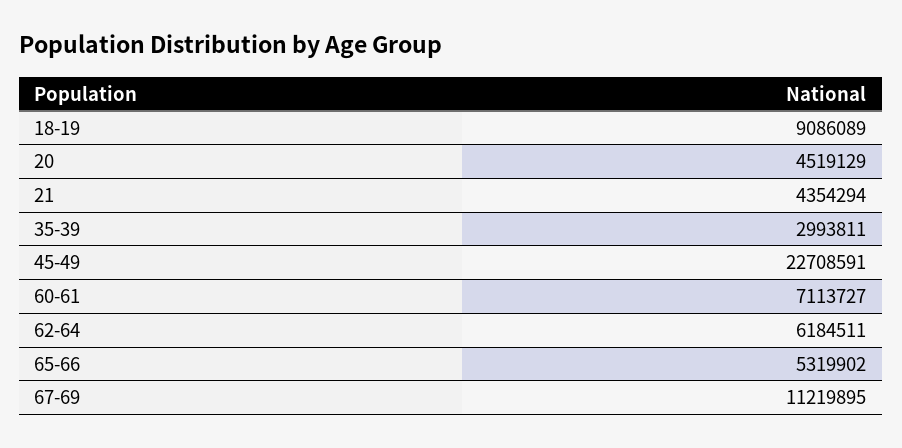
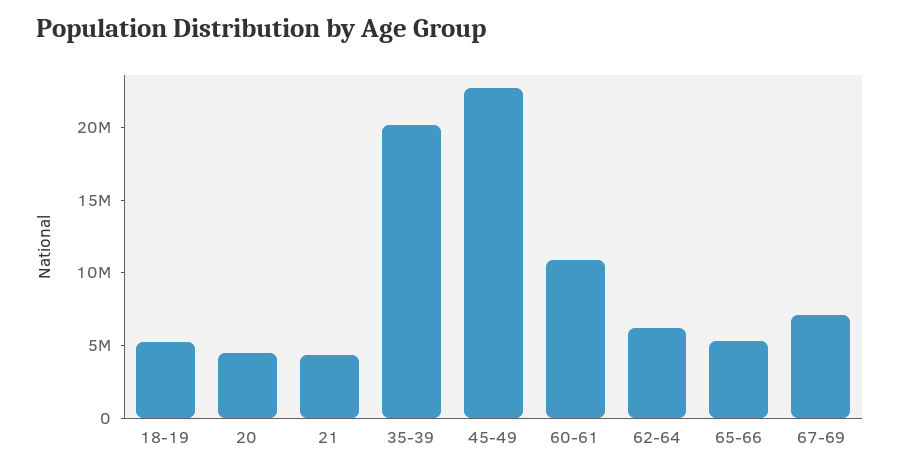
  {
-   "18-19": 9086089,
+   "18-19": 5000000,
    "20": 4519129,
    "21": 4354294,
-   "35-39": 2993811,
+   "35-39": 20000000,
    "45-49": 22708591,
-   "60-61": 7113727,
+   "60-61": 11000000,
    "62-64": 6184511,
    "65-66": 5319902,
-   "67-69": 11219895
+   "67-69": 7000000
  }

